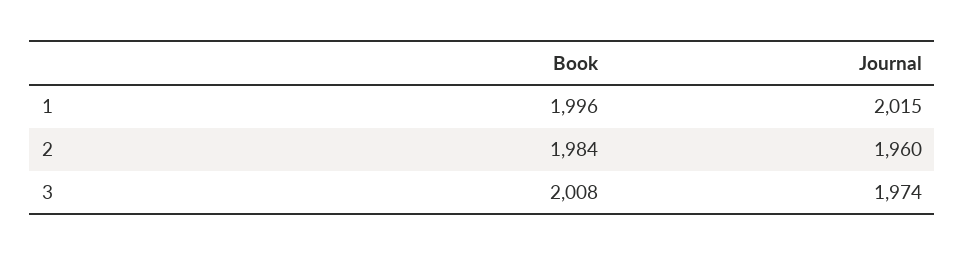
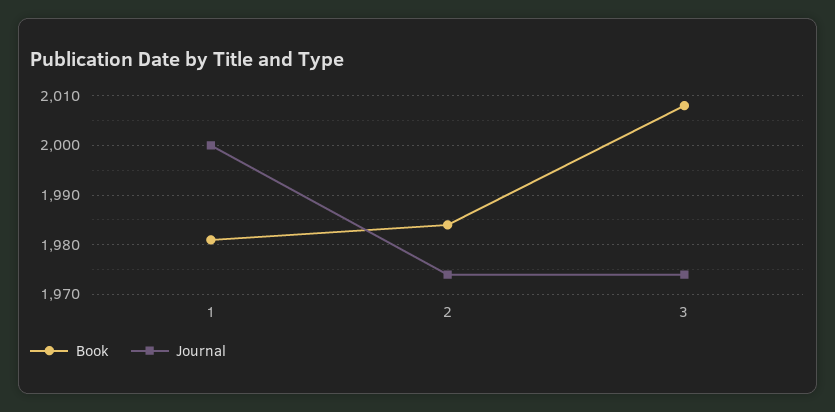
  {
    "Book": {
-     "1": 1996,
+     "1": 1980,
      "2": 1984,
      "3": 2008
    },
    "Journal": {
-     "1": 2015,
+     "1": 2000,
-     "2": 1960,
+     "2": 1975,
      "3": 1974
    }
  }

